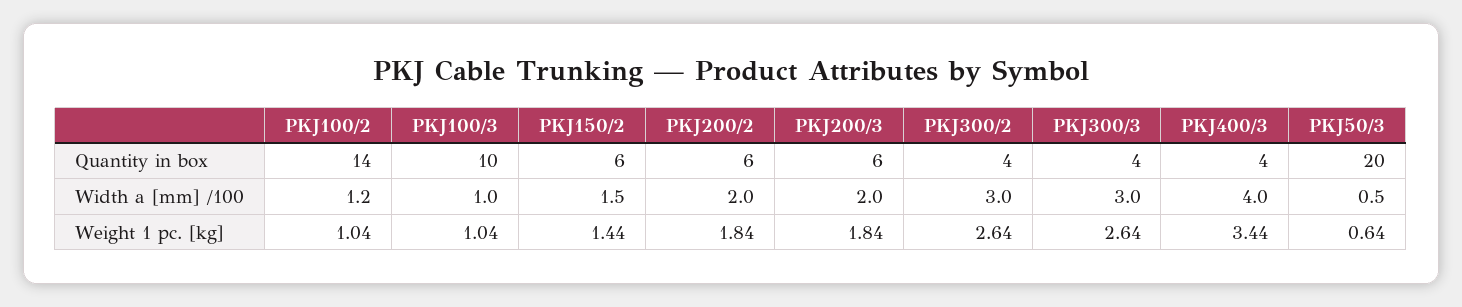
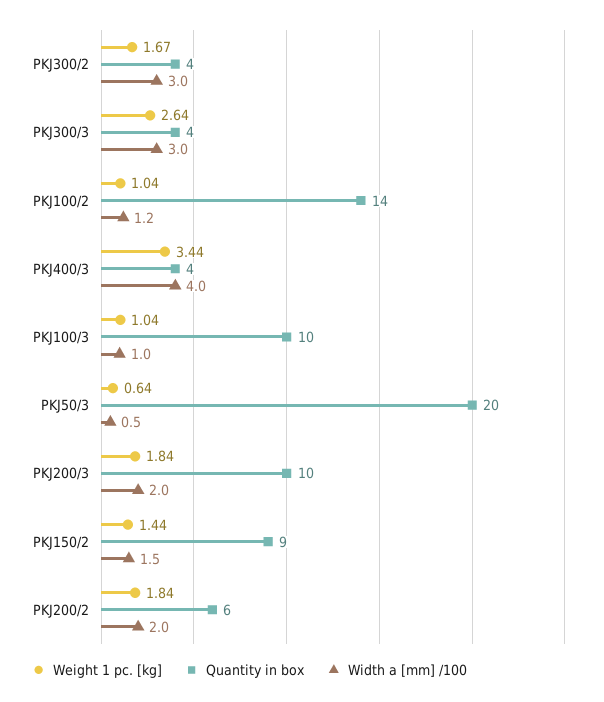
  {
    "Quantity in box": {
      "PKJ100/2": 14,
      "PKJ100/3": 10,
-     "PKJ150/2": 6,
+     "PKJ150/2": 9,
      "PKJ200/2": 6,
-     "PKJ200/3": 6,
+     "PKJ200/3": 10,
      "PKJ300/2": 4,
      "PKJ300/3": 4,
      "PKJ400/3": 4,
      "PKJ50/3": 20
    },
    "Width a [mm] /100": {
      "PKJ100/2": 1.2,
      "PKJ100/3": 1,
      "PKJ150/2": 1.5,
      "PKJ200/2": 2,
      "PKJ200/3": 2,
      "PKJ300/2": 3,
      "PKJ300/3": 3,
      "PKJ400/3": 4,
      "PKJ50/3": 0.5
    },
    "Weight 1 pc. [kg]": {
      "PKJ100/2": 1.04,
      "PKJ100/3": 1.04,
      "PKJ150/2": 1.44,
      "PKJ200/2": 1.84,
      "PKJ200/3": 1.84,
-     "PKJ300/2": 2.64,
+     "PKJ300/2": 1.67,
      "PKJ300/3": 2.64,
      "PKJ400/3": 3.44,
      "PKJ50/3": 0.64
    }
  }

